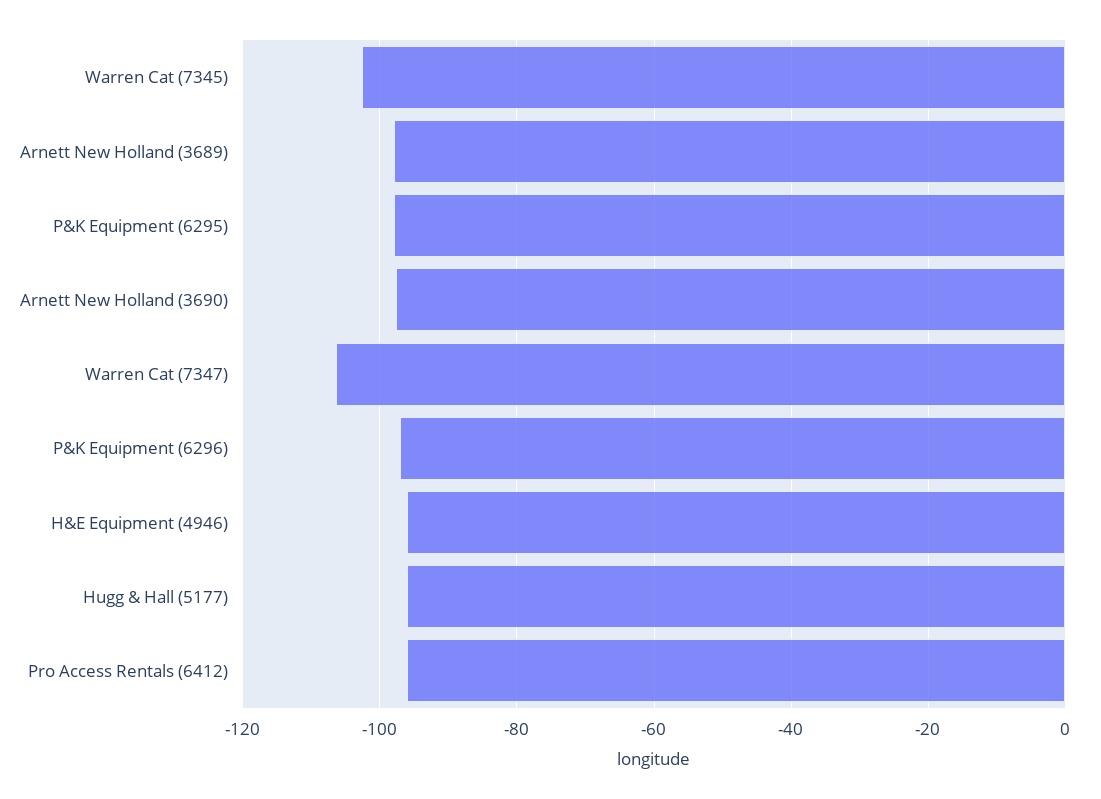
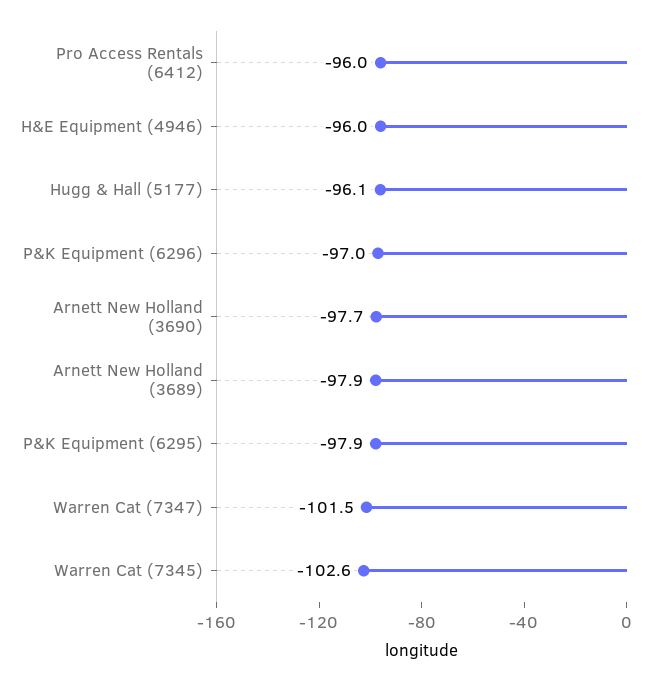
  {
    "Warren Cat (7345)": -102.6,
    "Arnett New Holland (3689)": -97.9,
    "P&K Equipment (6295)": -97.9,
    "Arnett New Holland (3690)": -97.7,
-   "Warren Cat (7347)": -106,
+   "Warren Cat (7347)": -101.5,
    "P&K Equipment (6296)": -97,
    "H&E Equipment (4946)": -96,
    "Hugg & Hall (5177)": -96.1,
    "Pro Access Rentals (6412)": -96
  }

